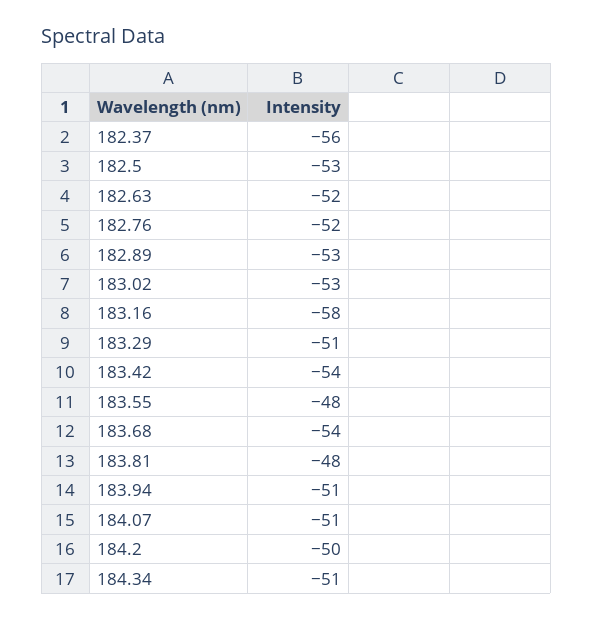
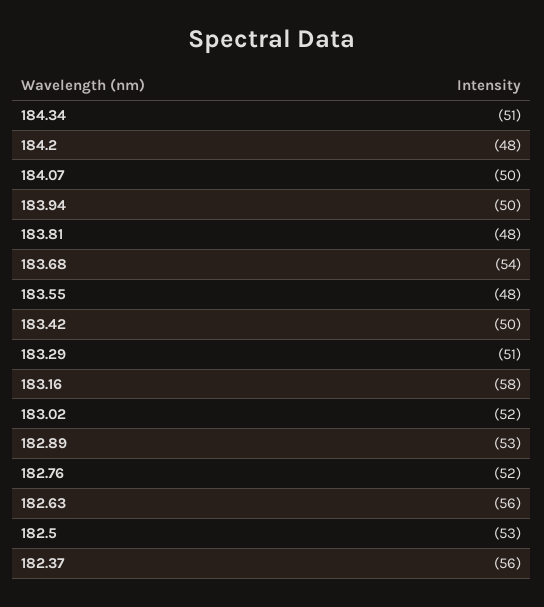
  {
    "182.37": -56,
    "182.5": -53,
-   "182.63": -52,
+   "182.63": -56,
    "182.76": -52,
    "182.89": -53,
-   "183.02": -53,
+   "183.02": -52,
    "183.16": -58,
    "183.29": -51,
-   "183.42": -54,
+   "183.42": -50,
    "183.55": -48,
    "183.68": -54,
    "183.81": -48,
-   "183.94": -51,
+   "183.94": -50,
-   "184.07": -51,
+   "184.07": -50,
-   "184.2": -50,
+   "184.2": -48,
    "184.34": -51
  }

